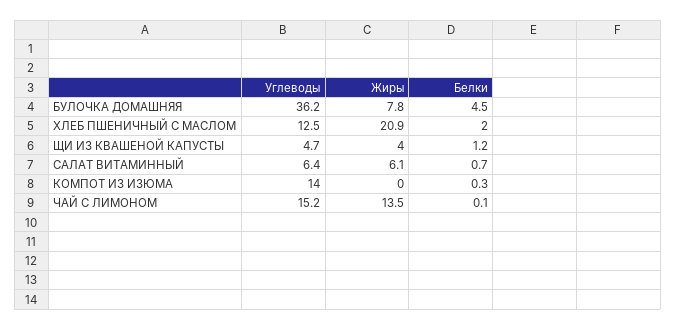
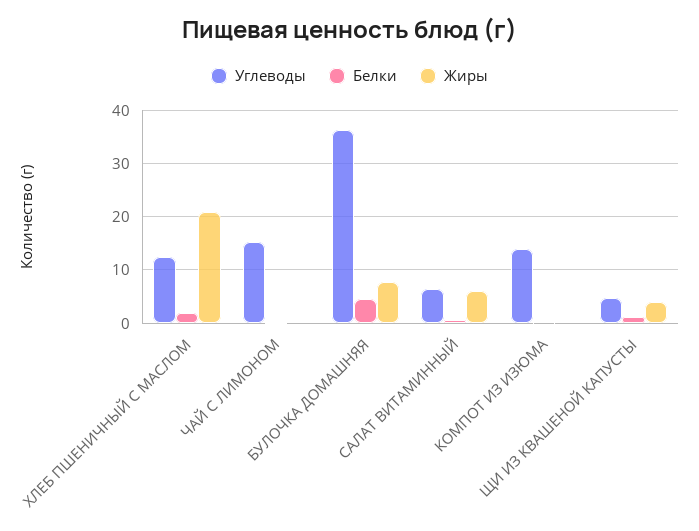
  {
    "Углеводы": {
      "БУЛОЧКА ДОМАШНЯЯ": 36.2,
      "ХЛЕБ ПШЕНИЧНЫЙ С МАСЛОМ": 12.5,
      "ЩИ ИЗ КВАШЕНОЙ КАПУСТЫ": 4.7,
      "САЛАТ ВИТАМИННЫЙ": 6.4,
      "КОМПОТ ИЗ ИЗЮМА": 14,
      "ЧАЙ С ЛИМОНОМ": 15.2
    },
    "Жиры": {
      "БУЛОЧКА ДОМАШНЯЯ": 7.8,
      "ХЛЕБ ПШЕНИЧНЫЙ С МАСЛОМ": 20.9,
      "ЩИ ИЗ КВАШЕНОЙ КАПУСТЫ": 4,
      "САЛАТ ВИТАМИННЫЙ": 6.1,
      "КОМПОТ ИЗ ИЗЮМА": 0,
-     "ЧАЙ С ЛИМОНОМ": 13.5
+     "ЧАЙ С ЛИМОНОМ": 0
    },
    "Белки": {
      "БУЛОЧКА ДОМАШНЯЯ": 4.5,
      "ХЛЕБ ПШЕНИЧНЫЙ С МАСЛОМ": 2,
      "ЩИ ИЗ КВАШЕНОЙ КАПУСТЫ": 1.2,
      "САЛАТ ВИТАМИННЫЙ": 0.7,
      "КОМПОТ ИЗ ИЗЮМА": 0.3,
      "ЧАЙ С ЛИМОНОМ": 0.1
    }
  }

